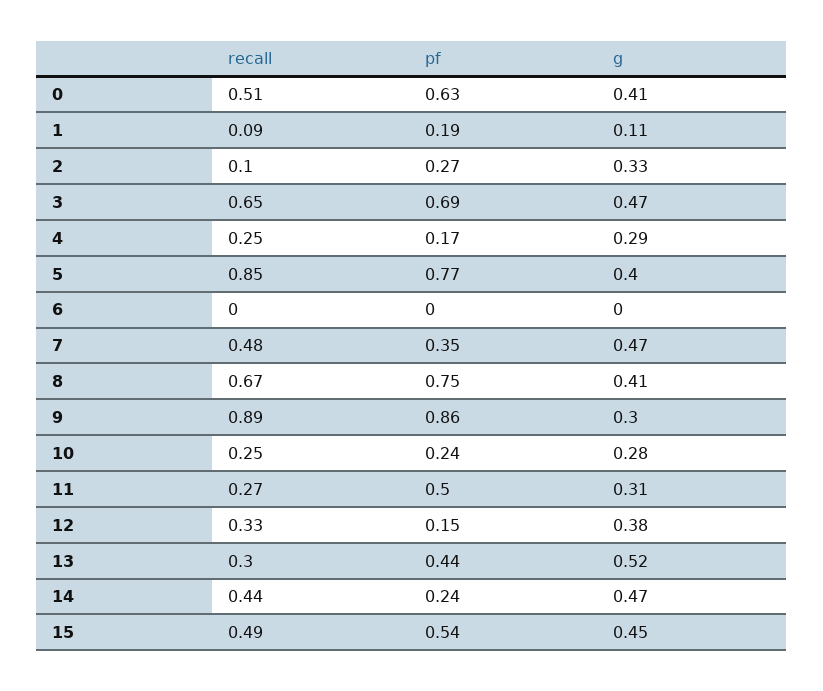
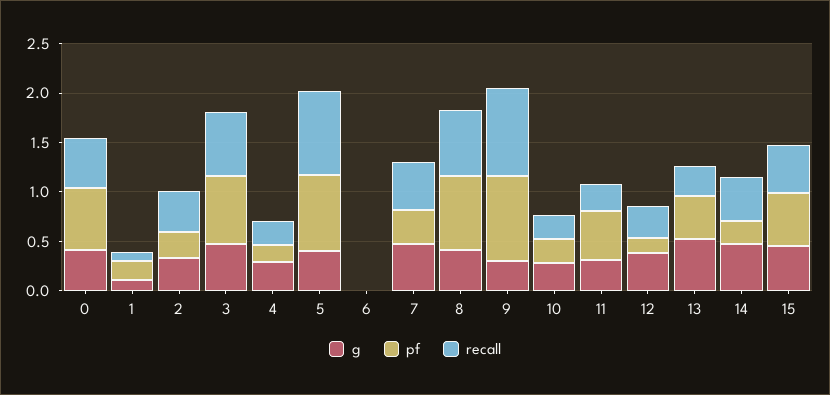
  {
    "recall": {
      "0": 0.51,
      "1": 0.09,
-     "2": 0.1,
+     "2": 0.4,
      "3": 0.65,
      "4": 0.25,
      "5": 0.85,
      "6": 0,
      "7": 0.48,
      "8": 0.67,
      "9": 0.89,
      "10": 0.25,
      "11": 0.27,
      "12": 0.33,
      "13": 0.3,
      "14": 0.44,
      "15": 0.49
    },
    "pf": {
      "0": 0.63,
      "1": 0.19,
      "2": 0.27,
      "3": 0.69,
      "4": 0.17,
      "5": 0.77,
      "6": 0,
      "7": 0.35,
      "8": 0.75,
      "9": 0.86,
      "10": 0.24,
      "11": 0.5,
      "12": 0.15,
      "13": 0.44,
      "14": 0.24,
      "15": 0.54
    },
    "g": {
      "0": 0.41,
      "1": 0.11,
      "2": 0.33,
      "3": 0.47,
      "4": 0.29,
      "5": 0.4,
      "6": 0,
      "7": 0.47,
      "8": 0.41,
      "9": 0.3,
      "10": 0.28,
      "11": 0.31,
      "12": 0.38,
      "13": 0.52,
      "14": 0.47,
      "15": 0.45
    }
  }

